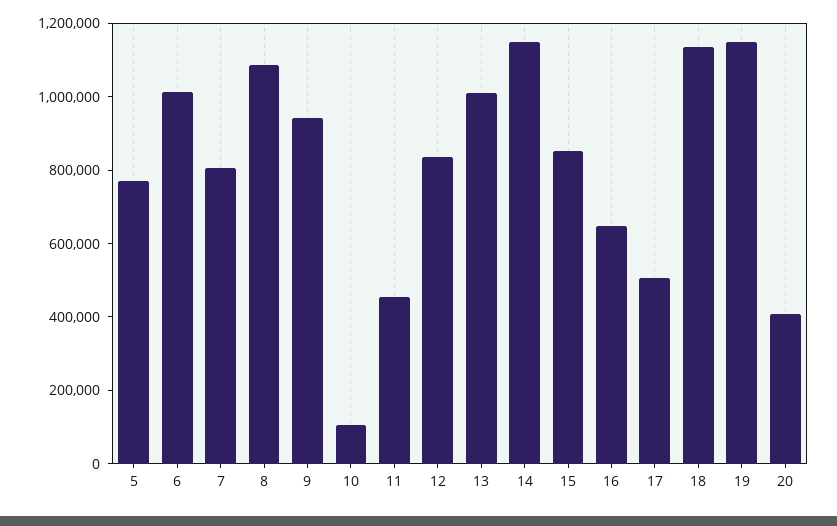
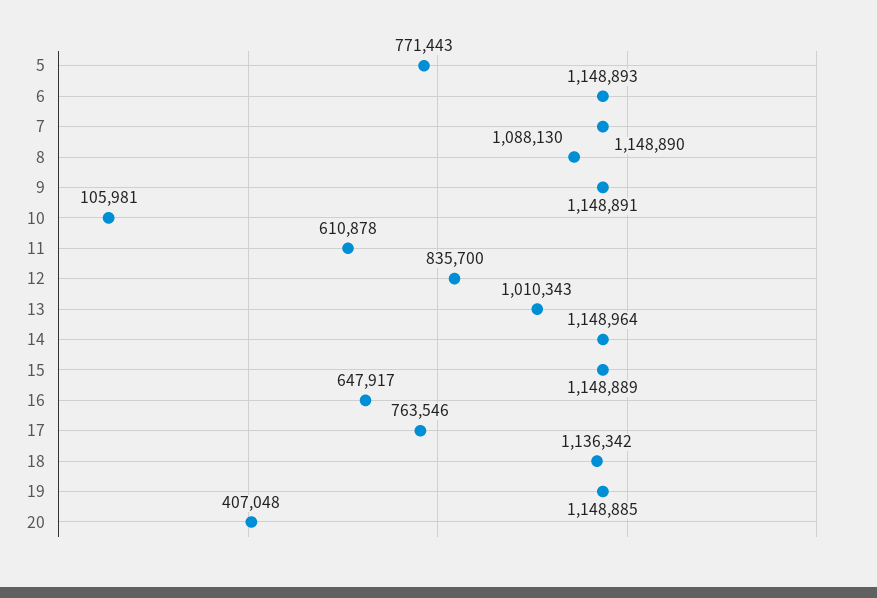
  {
    "5": 771443,
-   "6": 1000000,
+   "6": 1148893,
-   "7": 800000,
+   "7": 1148890,
    "8": 1088130,
-   "9": 950000,
+   "9": 1148891,
    "10": 105981,
-   "11": 450000,
+   "11": 610878,
    "12": 835700,
    "13": 1010343,
    "14": 1148964,
-   "15": 850000,
+   "15": 1148889,
    "16": 647917,
-   "17": 500000,
+   "17": 763546,
    "18": 1136342,
    "19": 1148885,
    "20": 407048
  }

